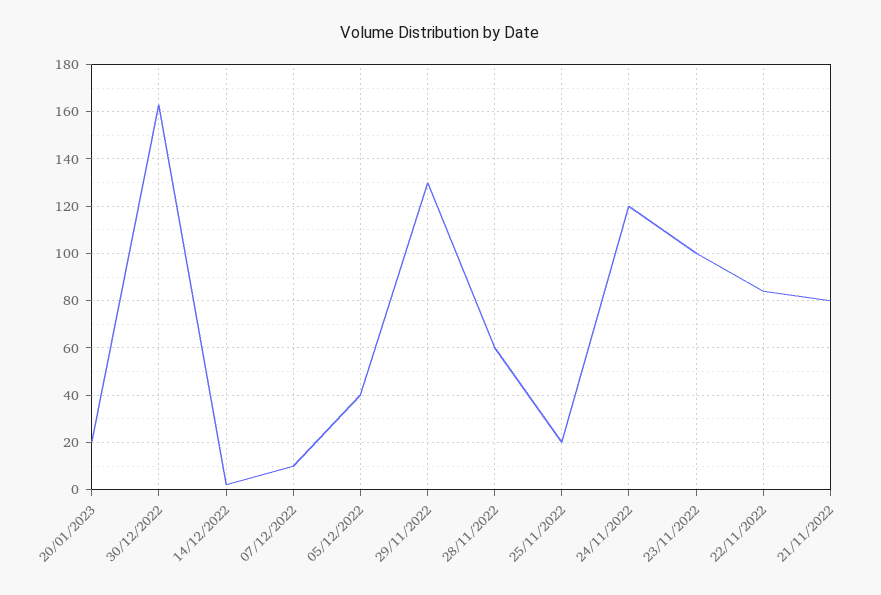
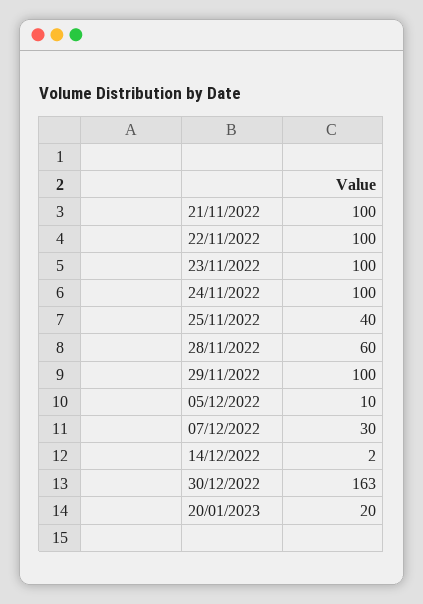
  {
    "20/01/2023": 20,
    "30/12/2022": 163,
    "14/12/2022": 2,
-   "07/12/2022": 10,
+   "07/12/2022": 30,
-   "05/12/2022": 40,
+   "05/12/2022": 10,
-   "29/11/2022": 130,
+   "29/11/2022": 100,
    "28/11/2022": 60,
-   "25/11/2022": 20,
+   "25/11/2022": 40,
-   "24/11/2022": 120,
+   "24/11/2022": 100,
    "23/11/2022": 100,
-   "22/11/2022": 85,
+   "22/11/2022": 100,
-   "21/11/2022": 80
+   "21/11/2022": 100
  }

